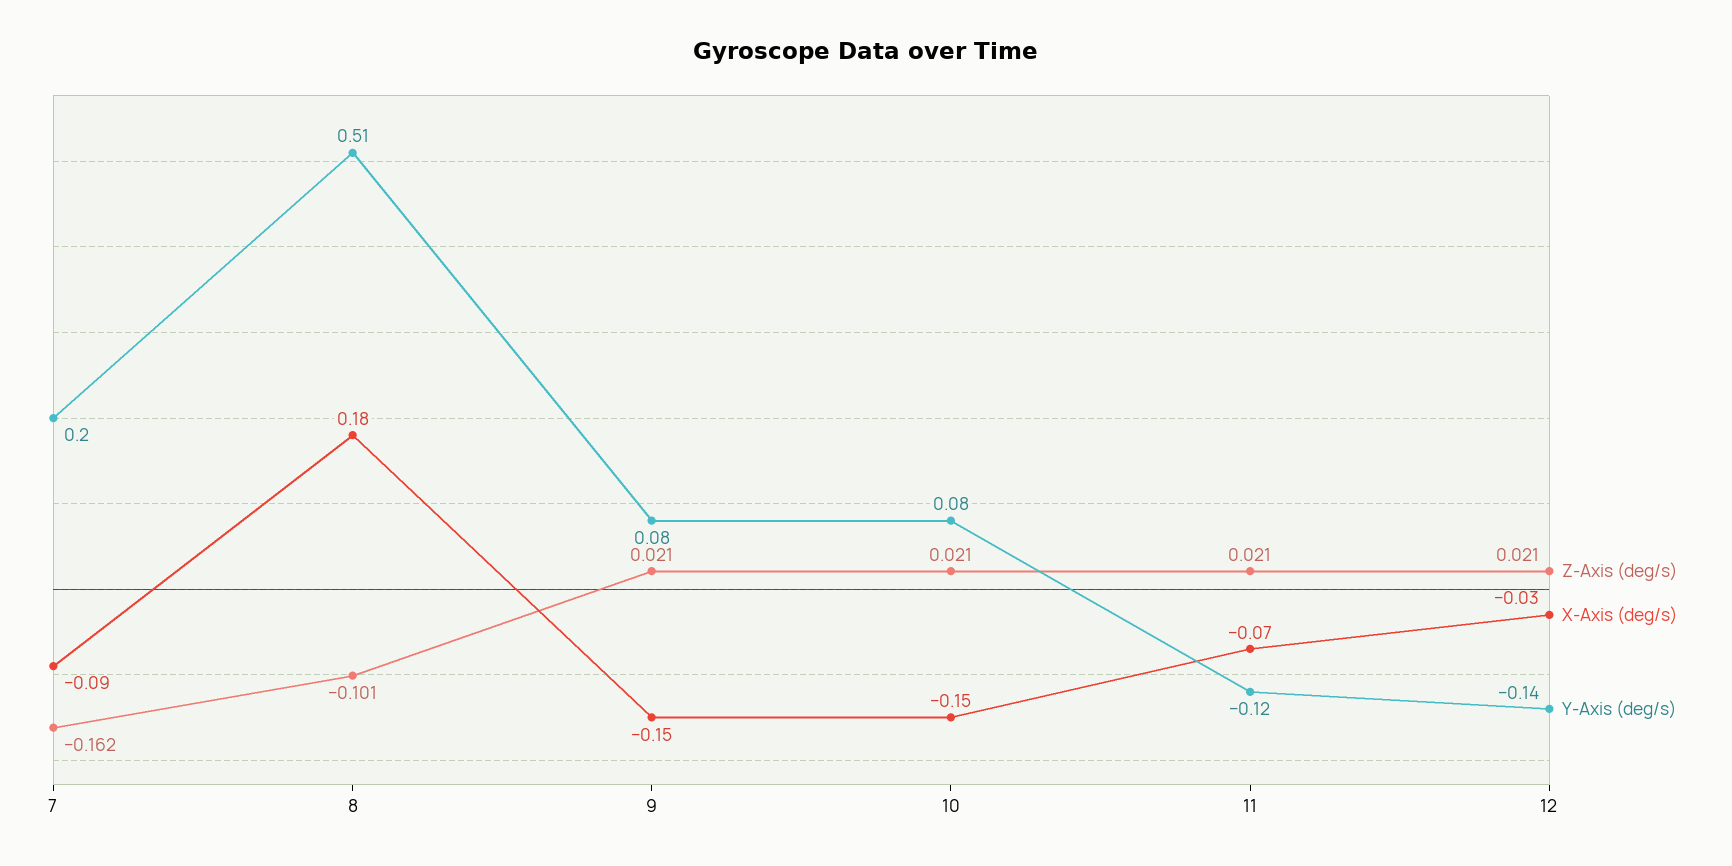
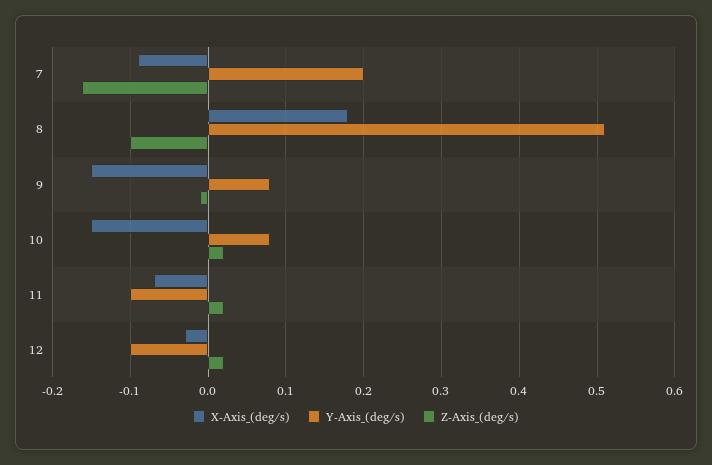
  {
    "Z-Axis (deg/s)": {
      "7": -0.162,
      "8": -0.101,
-     "9": 0.021,
+     "9": -0.01,
      "10": 0.021,
      "11": 0.021,
      "12": 0.021
    },
    "X-Axis (deg/s)": {
      "7": -0.09,
      "8": 0.18,
      "9": -0.15,
      "10": -0.15,
      "11": -0.07,
      "12": -0.03
    },
    "Y-Axis (deg/s)": {
      "7": 0.2,
      "8": 0.51,
      "9": 0.08,
      "10": 0.08,
-     "11": -0.12,
+     "11": -0.1,
-     "12": -0.14
+     "12": -0.1
    }
  }

